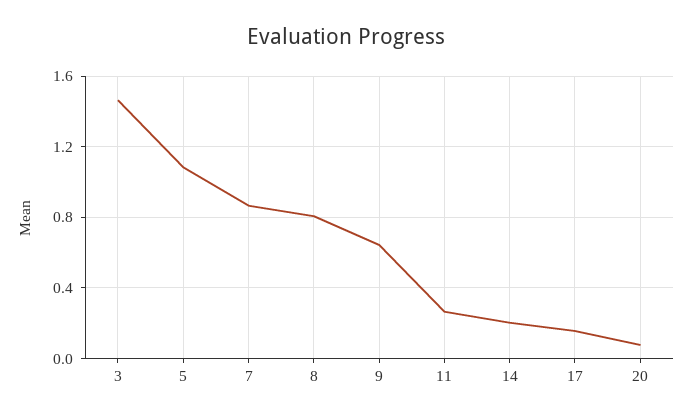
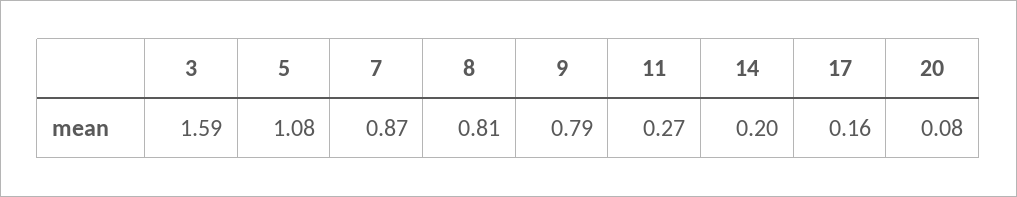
  {
-   "3": 1.45,
+   "3": 1.59,
    "5": 1.08,
    "7": 0.87,
    "8": 0.81,
-   "9": 0.65,
+   "9": 0.79,
    "11": 0.27,
    "14": 0.2,
    "17": 0.16,
    "20": 0.08
  }

